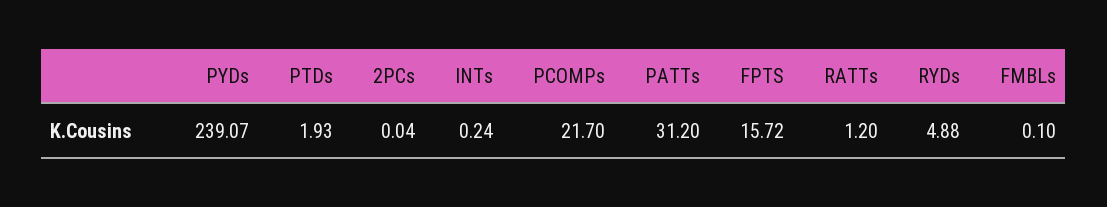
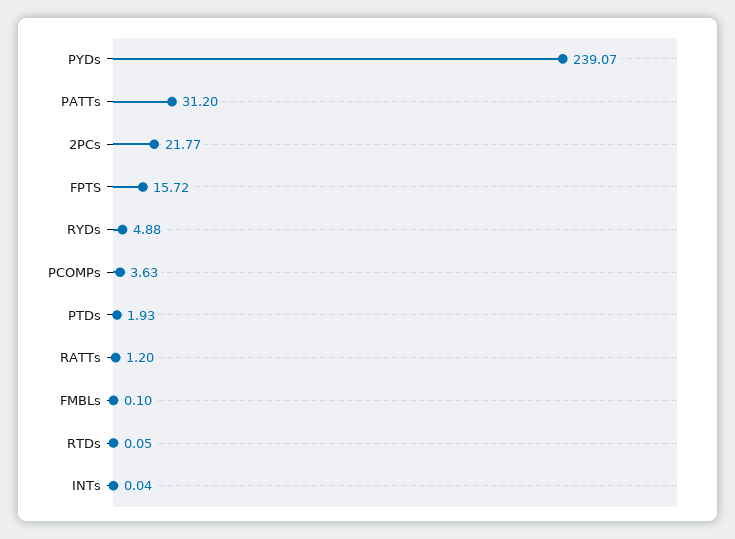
  {
    "PYDs": 239.07,
    "PTDs": 1.93,
-   "2PCs": 0.04,
+   "2PCs": 21.77,
-   "INTs": 0.24,
+   "INTs": 0.04,
-   "PCOMPs": 21.7,
+   "PCOMPs": 3.63,
    "PATTs": 31.2,
    "FPTS": 15.72,
    "RATTs": 1.2,
    "RYDs": 4.88,
-   "FMBLs": 0.1
+   "FMBLs": 0.1,
+   "RTDs": 0.05
  }

